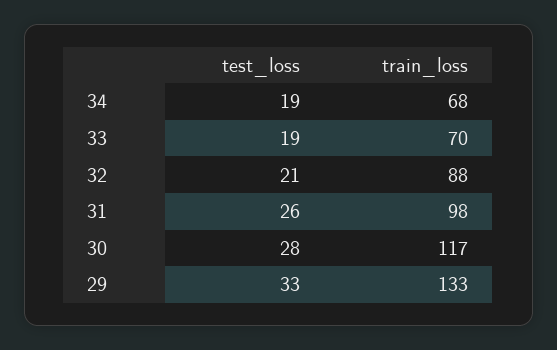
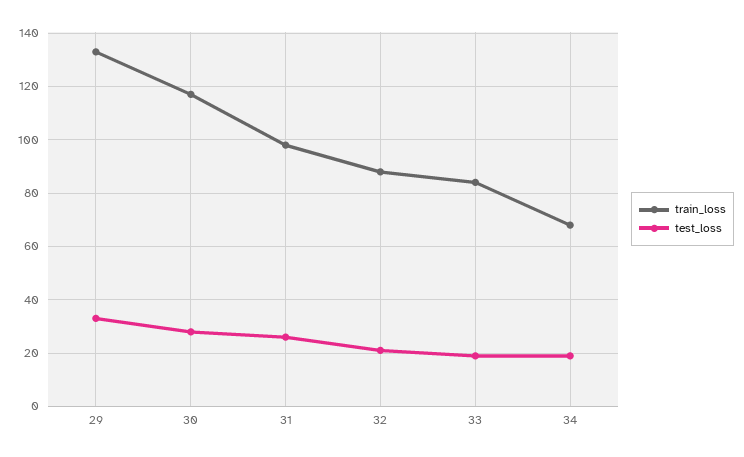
  {
    "test_loss": {
      "34": 19,
      "33": 19,
      "32": 21,
      "31": 26,
      "30": 28,
      "29": 33
    },
    "train_loss": {
      "34": 68,
-     "33": 70,
+     "33": 85,
      "32": 88,
      "31": 98,
      "30": 117,
      "29": 133
    }
  }

